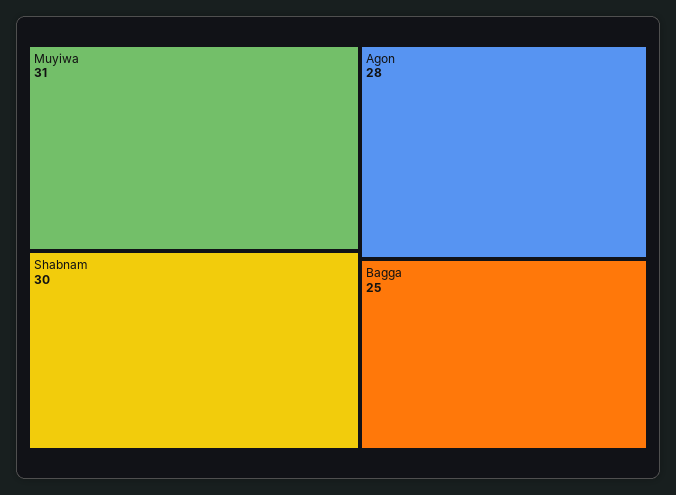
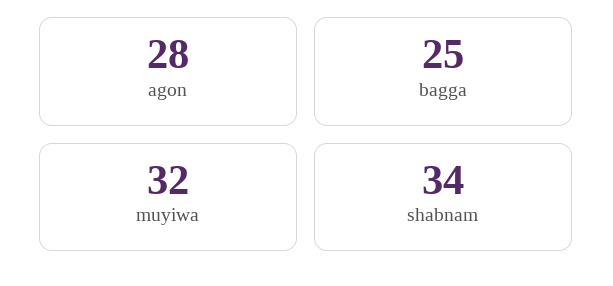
  {
-   "Muyiwa": 31,
+   "Muyiwa": 32,
-   "Shabnam": 30,
+   "Shabnam": 34,
    "Agon": 28,
    "Bagga": 25
  }

